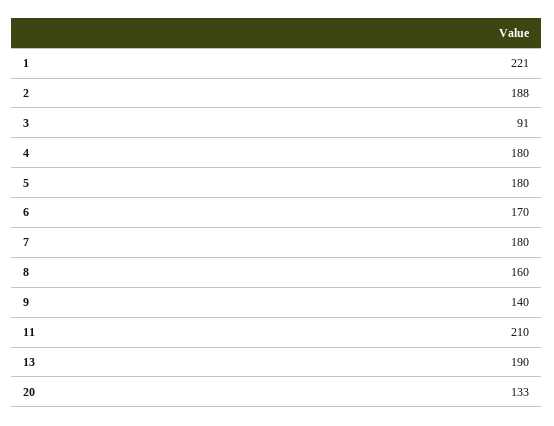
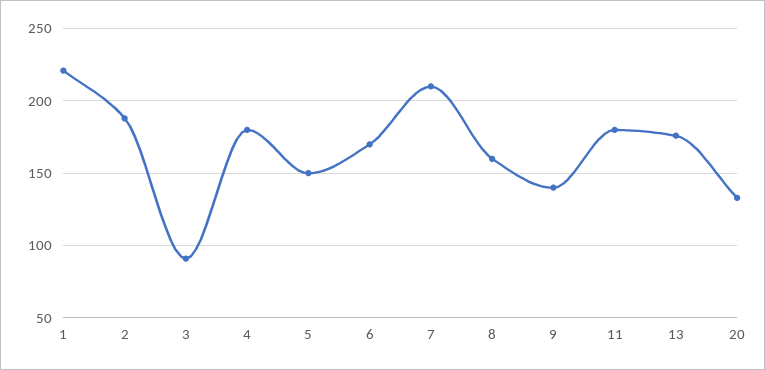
  {
    "1": 221,
    "2": 188,
    "3": 91,
    "4": 180,
-   "5": 180,
+   "5": 150,
    "6": 170,
-   "7": 180,
+   "7": 210,
    "8": 160,
    "9": 140,
-   "11": 210,
+   "11": 180,
-   "13": 190,
+   "13": 175,
    "20": 133
  }

